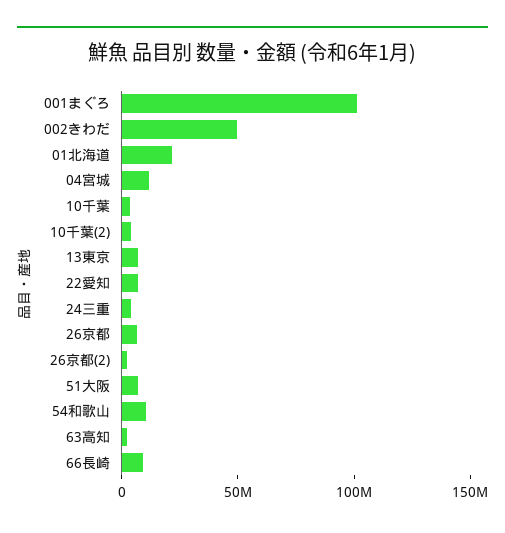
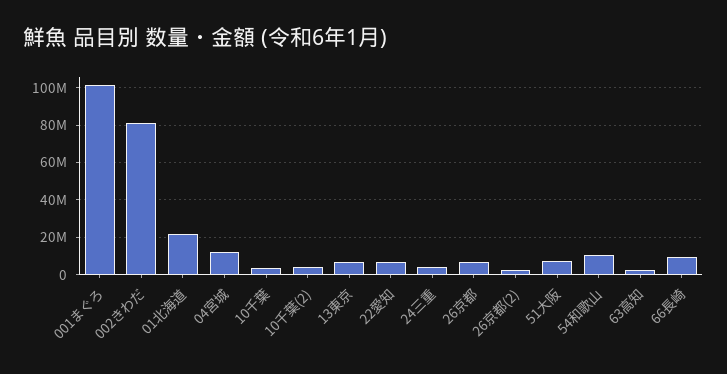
  {
    "001まぐろ": 100000000,
-   "002きわだ": 50000000,
+   "002きわだ": 80000000,
    "01北海道": 20000000,
    "04宮城": 10000000,
    "10千葉": 5000000,
    "10千葉(2)": 5000000,
    "13東京": 5000000,
    "22愛知": 5000000,
    "24三重": 5000000,
    "26京都": 5000000,
    "26京都(2)": 0,
    "51大阪": 5000000,
    "54和歌山": 10000000,
    "63高知": 0,
    "66長崎": 10000000
  }

